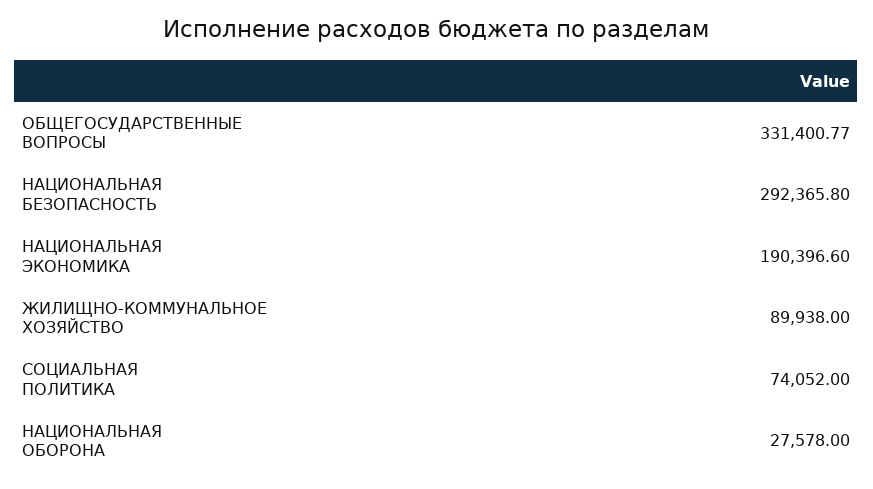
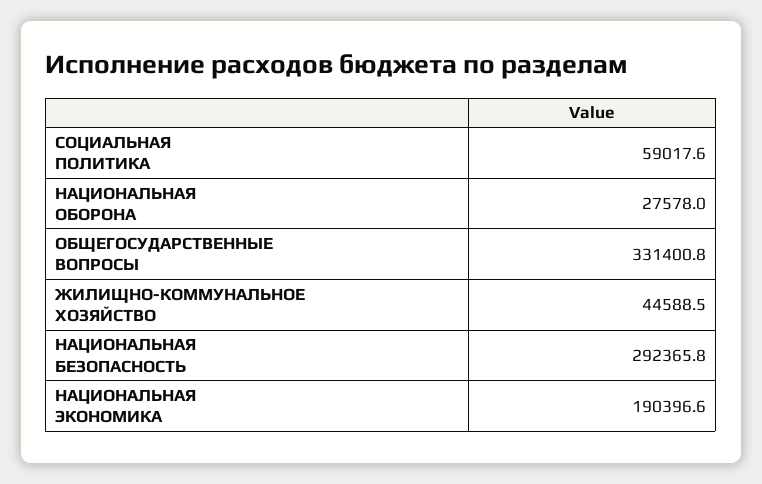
  {
    "ОБЩЕГОСУДАРСТВЕННЫЕ ВОПРОСЫ": 331400.77,
    "НАЦИОНАЛЬНАЯ БЕЗОПАСНОСТЬ": 292365.8,
    "НАЦИОНАЛЬНАЯ ЭКОНОМИКА": 190396.6,
-   "ЖИЛИЩНО-КОММУНАЛЬНОЕ ХОЗЯЙСТВО": 89938,
+   "ЖИЛИЩНО-КОММУНАЛЬНОЕ ХОЗЯЙСТВО": 44588.5,
-   "СОЦИАЛЬНАЯ ПОЛИТИКА": 74052,
+   "СОЦИАЛЬНАЯ ПОЛИТИКА": 59017.6,
    "НАЦИОНАЛЬНАЯ ОБОРОНА": 27578
  }

